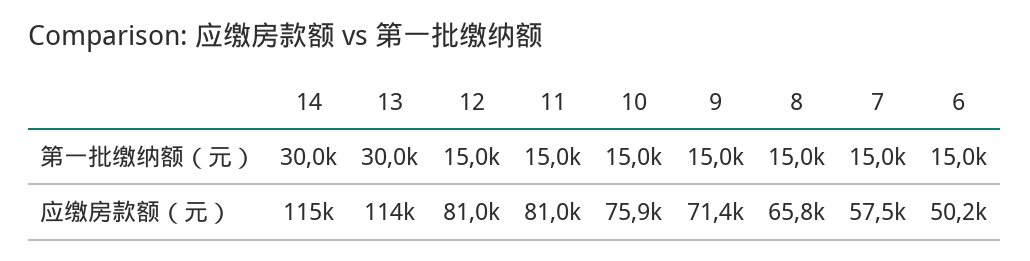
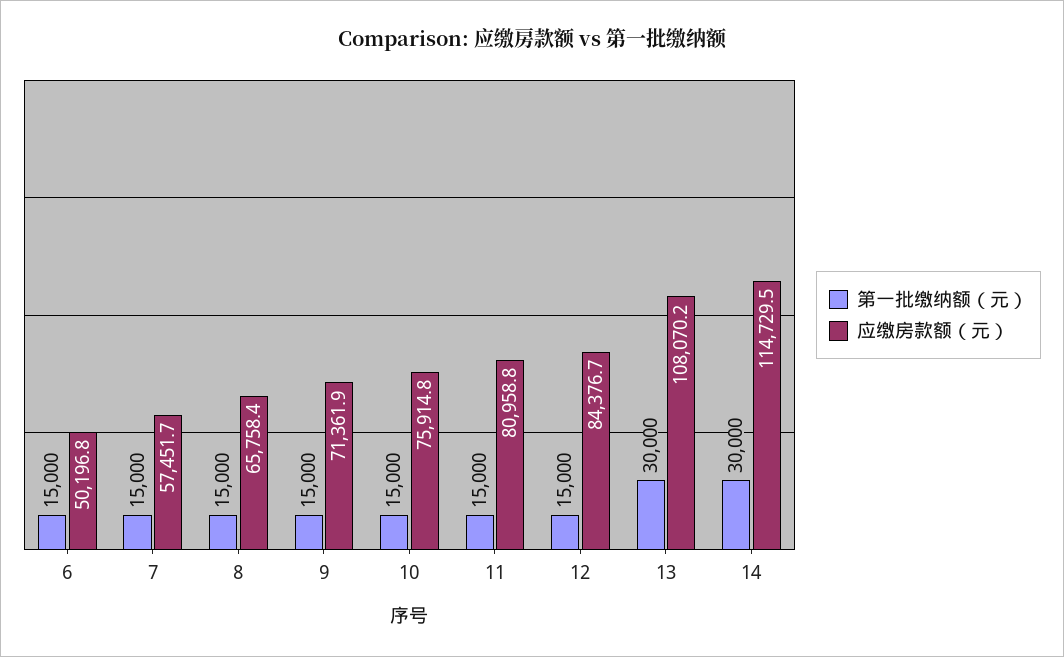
  {
    "第一批缴纳额（元）": {
      "14": 30000,
      "13": 30000,
      "12": 15000,
      "11": 15000,
      "10": 15000,
      "9": 15000,
      "8": 15000,
      "7": 15000,
      "6": 15000
    },
    "应缴房款额（元）": {
      "14": 114729.5,
-     "13": 114000,
+     "13": 108070.2,
-     "12": 81000,
+     "12": 84376.7,
      "11": 80958.8,
      "10": 75914.8,
      "9": 71361.9,
      "8": 65758.4,
      "7": 57451.7,
      "6": 50196.8
    }
  }

